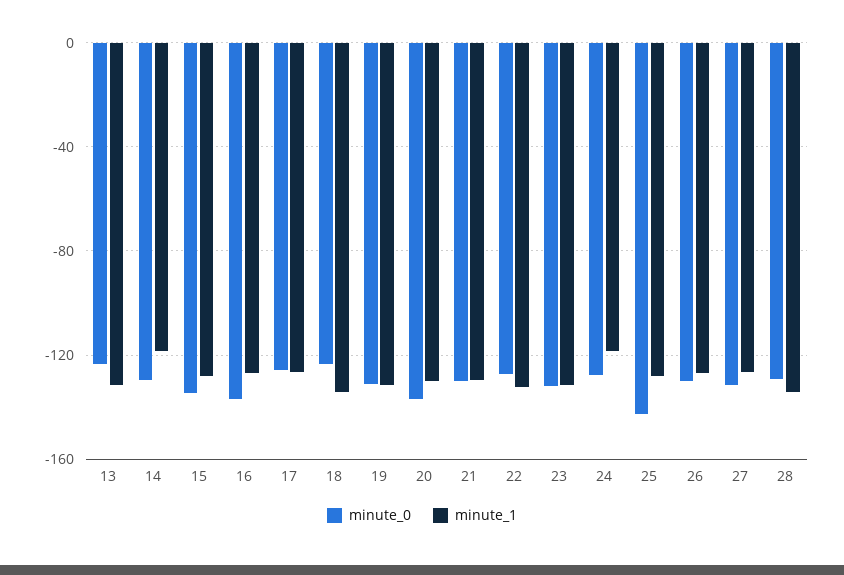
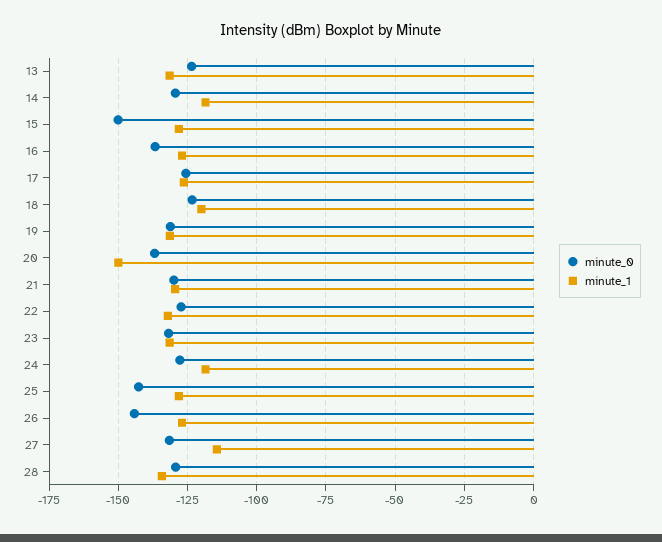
  {
    "minute_0": {
      "13": -122.5,
      "14": -130,
-     "15": -135,
+     "15": -150,
      "16": -137.5,
      "17": -125,
      "18": -122.5,
      "19": -130,
      "20": -137.5,
      "21": -130,
      "22": -127.5,
      "23": -132.5,
      "24": -127.5,
      "25": -142.5,
-     "26": -130,
+     "26": -145,
      "27": -132.5,
      "28": -130
    },
    "minute_1": {
      "13": -132.5,
      "14": -117.5,
      "15": -127.5,
      "16": -127.5,
      "17": -127.5,
-     "18": -135,
+     "18": -120,
      "19": -132.5,
-     "20": -130,
+     "20": -150,
      "21": -130,
      "22": -132.5,
      "23": -132.5,
      "24": -117.5,
      "25": -127.5,
      "26": -127.5,
-     "27": -125,
+     "27": -115,
      "28": -135
    }
  }

